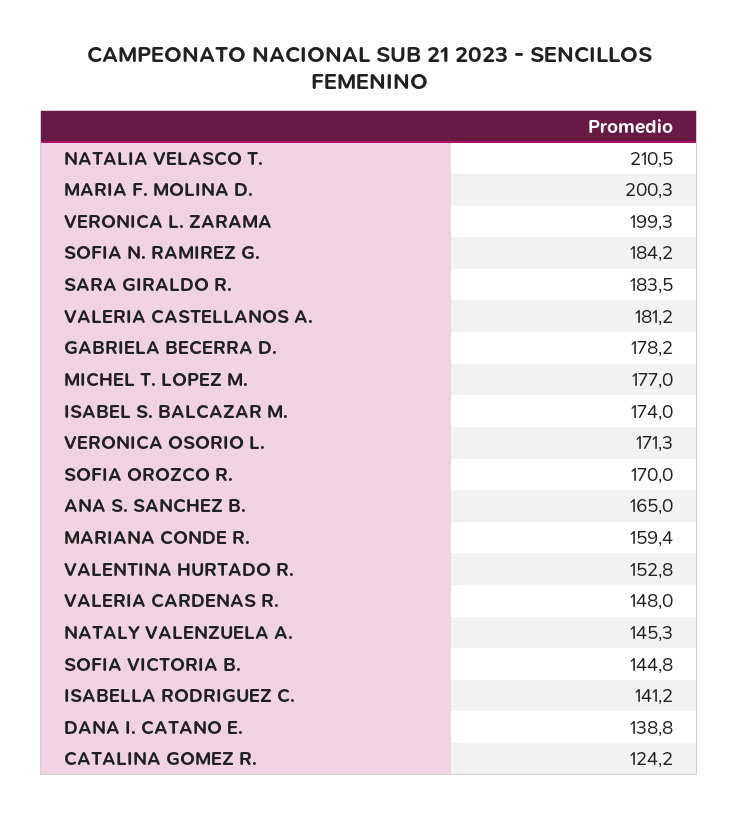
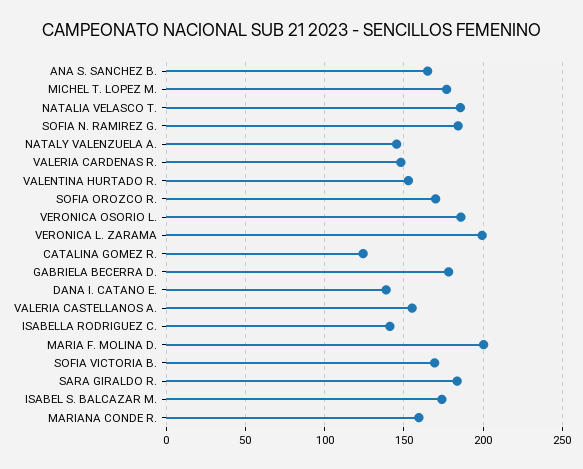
  {
-   "NATALIA VELASCO T.": 210.5,
+   "NATALIA VELASCO T.": 185,
    "MARIA F. MOLINA D.": 200.3,
    "VERONICA L. ZARAMA": 199.3,
    "SOFIA N. RAMIREZ G.": 184.2,
    "SARA GIRALDO R.": 183.5,
-   "VALERIA CASTELLANOS A.": 181.2,
+   "VALERIA CASTELLANOS A.": 155,
    "GABRIELA BECERRA D.": 178.2,
    "MICHEL T. LOPEZ M.": 177,
    "ISABEL S. BALCAZAR M.": 174,
-   "VERONICA OSORIO L.": 171.3,
+   "VERONICA OSORIO L.": 185,
    "SOFIA OROZCO R.": 170,
    "ANA S. SANCHEZ B.": 165,
    "MARIANA CONDE R.": 159.4,
    "VALENTINA HURTADO R.": 152.8,
    "VALERIA CARDENAS R.": 148,
    "NATALY VALENZUELA A.": 145.3,
-   "SOFIA VICTORIA B.": 144.8,
+   "SOFIA VICTORIA B.": 170,
    "ISABELLA RODRIGUEZ C.": 141.2,
    "DANA I. CATANO E.": 138.8,
    "CATALINA GOMEZ R.": 124.2
  }

